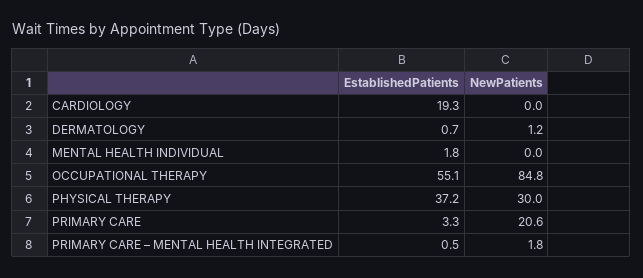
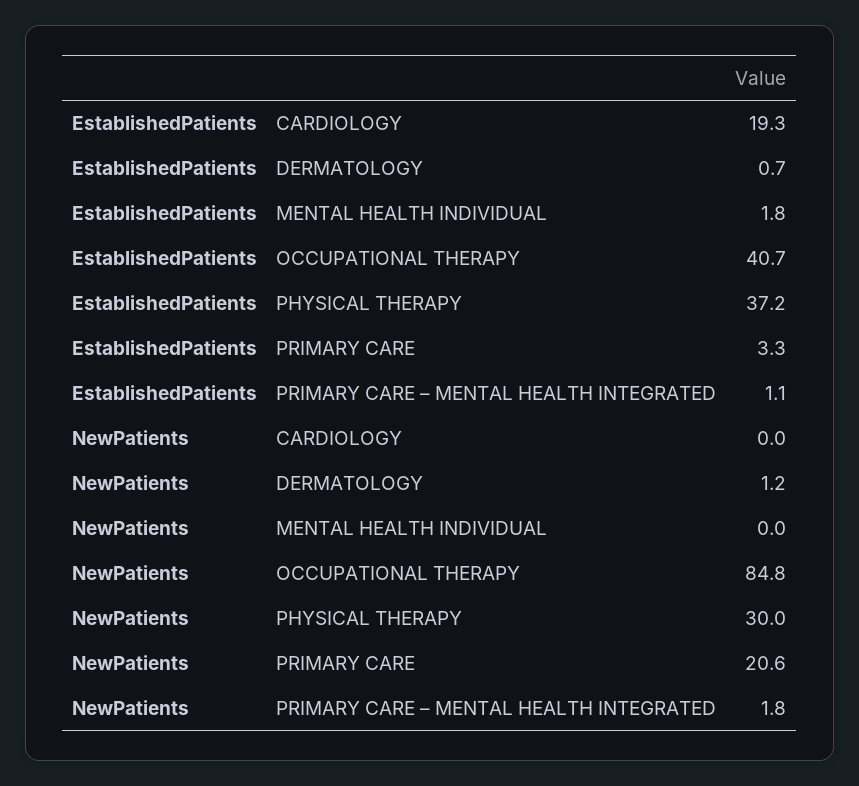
  {
    "EstablishedPatients": {
      "CARDIOLOGY": 19.3,
      "DERMATOLOGY": 0.7,
      "MENTAL HEALTH INDIVIDUAL": 1.8,
-     "OCCUPATIONAL THERAPY": 55.1,
+     "OCCUPATIONAL THERAPY": 40.7,
      "PHYSICAL THERAPY": 37.2,
      "PRIMARY CARE": 3.3,
-     "PRIMARY CARE – MENTAL HEALTH INTEGRATED": 0.5
+     "PRIMARY CARE – MENTAL HEALTH INTEGRATED": 1.1
    },
    "NewPatients": {
      "CARDIOLOGY": 0,
      "DERMATOLOGY": 1.2,
      "MENTAL HEALTH INDIVIDUAL": 0,
      "OCCUPATIONAL THERAPY": 84.8,
      "PHYSICAL THERAPY": 30,
      "PRIMARY CARE": 20.6,
      "PRIMARY CARE – MENTAL HEALTH INTEGRATED": 1.8
    }
  }

